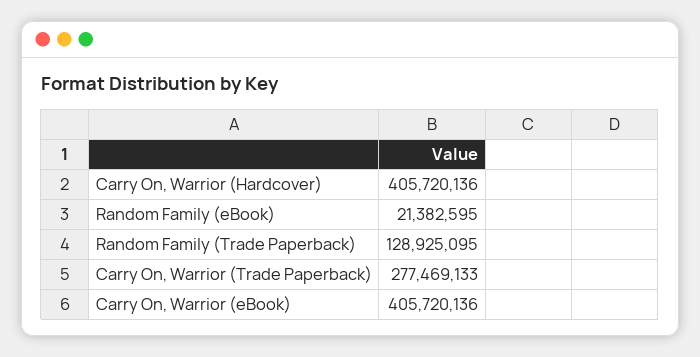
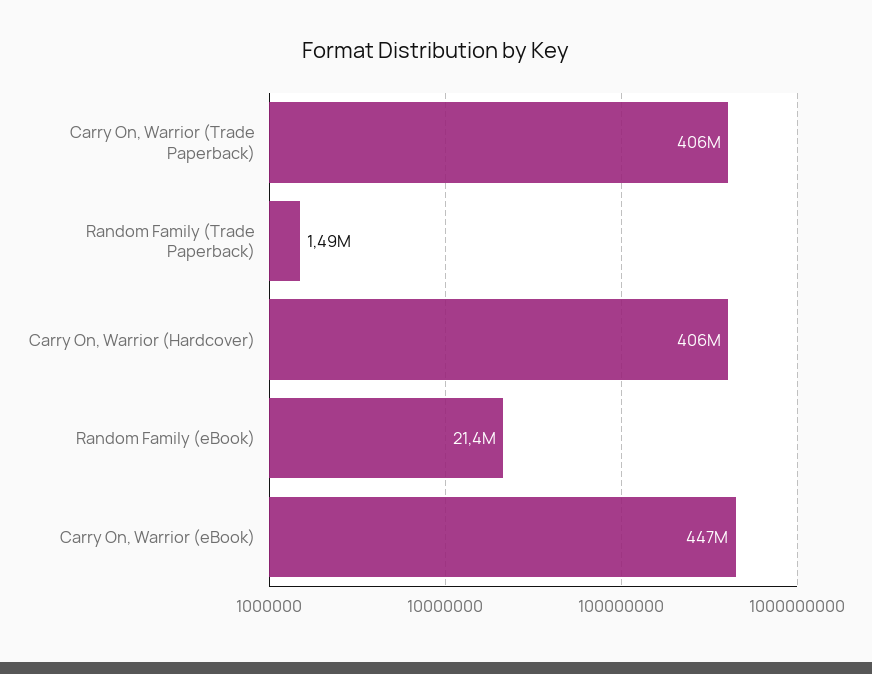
  {
    "Carry On, Warrior (Hardcover)": 405720136,
    "Random Family (eBook)": 21382595,
-   "Random Family (Trade Paperback)": 128925095,
+   "Random Family (Trade Paperback)": 1490000,
-   "Carry On, Warrior (Trade Paperback)": 277469133,
+   "Carry On, Warrior (Trade Paperback)": 406000000,
-   "Carry On, Warrior (eBook)": 405720136
+   "Carry On, Warrior (eBook)": 447000000
  }

